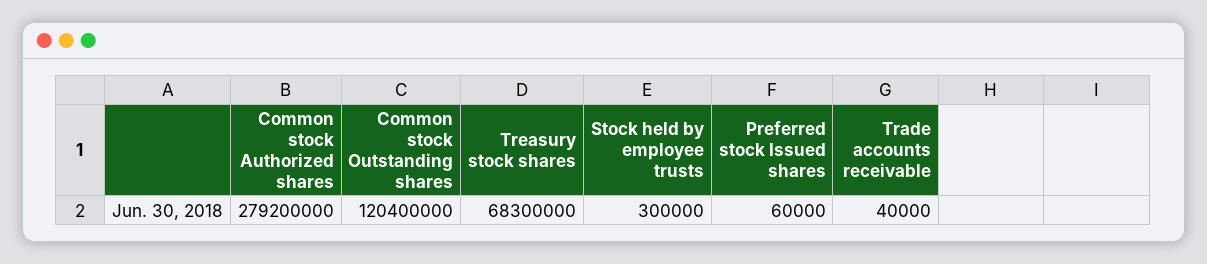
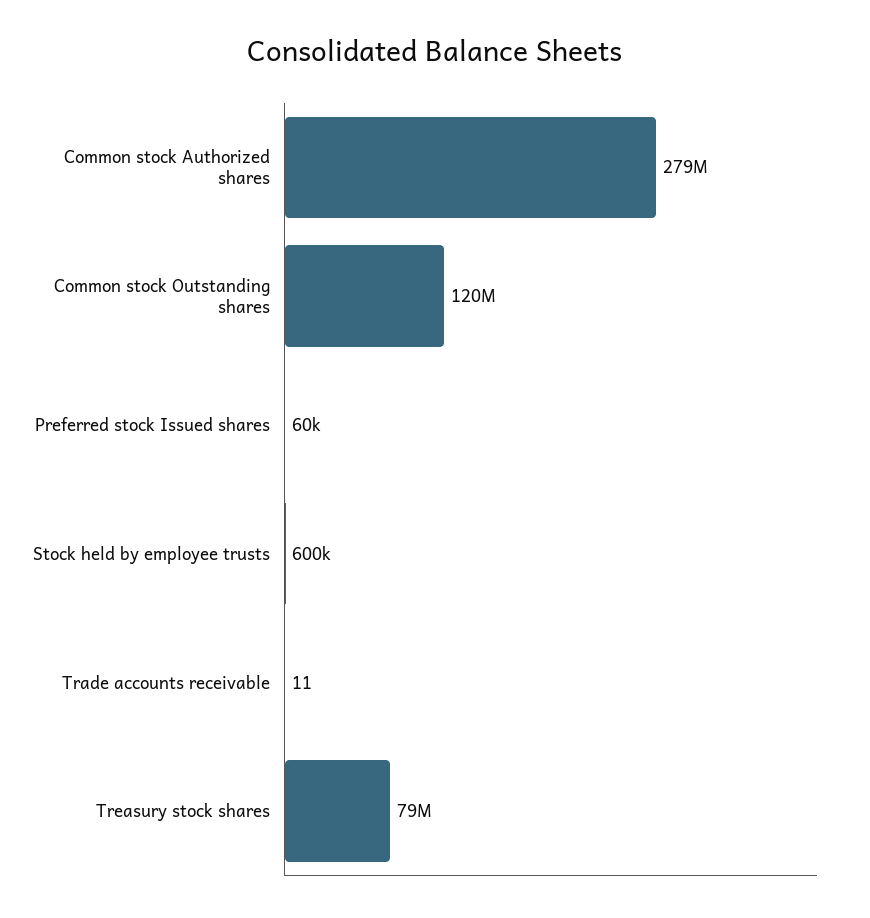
  {
    "Common stock Authorized shares": 279200000,
    "Common stock Outstanding shares": 120400000,
-   "Treasury stock shares": 68300000,
+   "Treasury stock shares": 79000000,
-   "Stock held by employee trusts": 300000,
+   "Stock held by employee trusts": 600000,
    "Preferred stock Issued shares": 60000,
-   "Trade accounts receivable": 40000
+   "Trade accounts receivable": 11
  }

